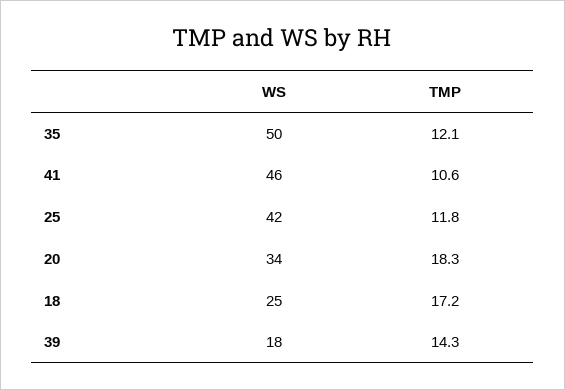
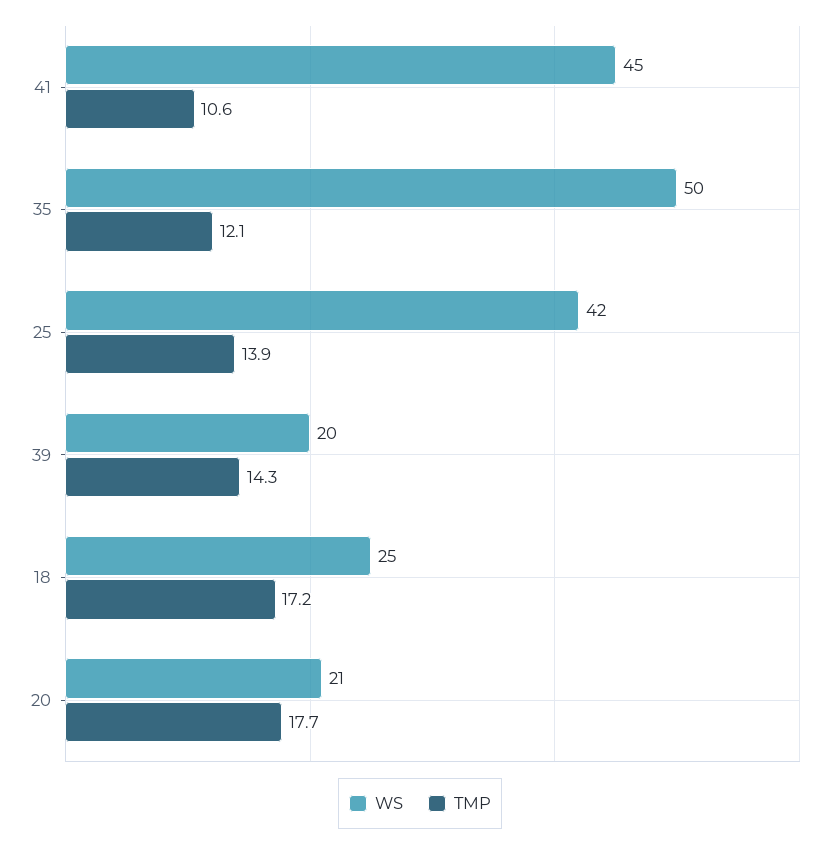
  {
    "WS": {
      "35": 50,
-     "41": 46,
+     "41": 45,
      "25": 42,
-     "20": 34,
+     "20": 21,
      "18": 25,
-     "39": 18
+     "39": 20
    },
    "TMP": {
      "35": 12.1,
      "41": 10.6,
-     "25": 11.8,
+     "25": 13.9,
-     "20": 18.3,
+     "20": 17.7,
      "18": 17.2,
      "39": 14.3
    }
  }

